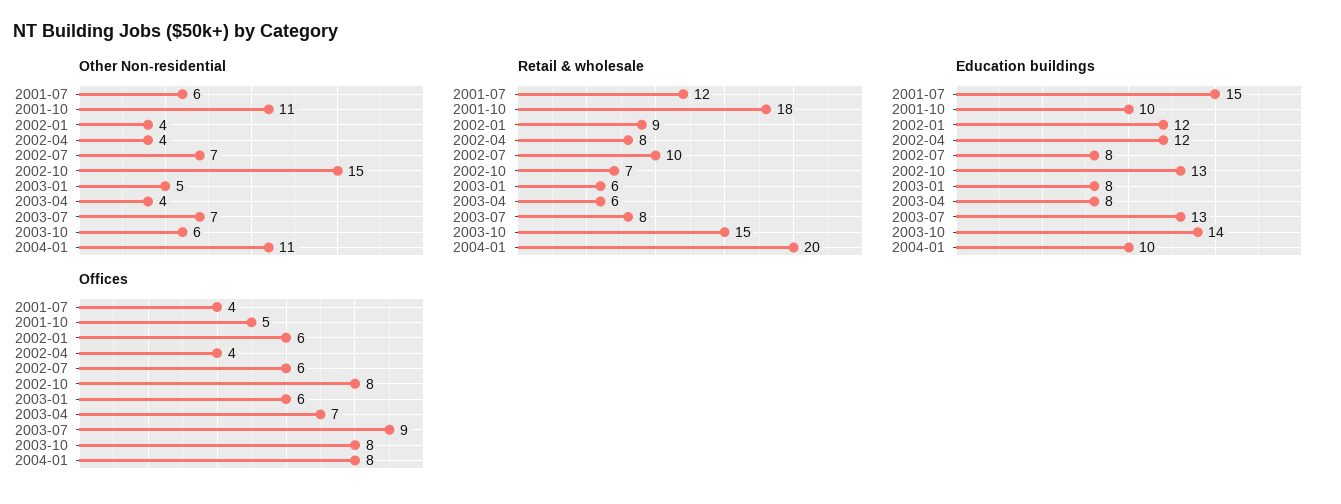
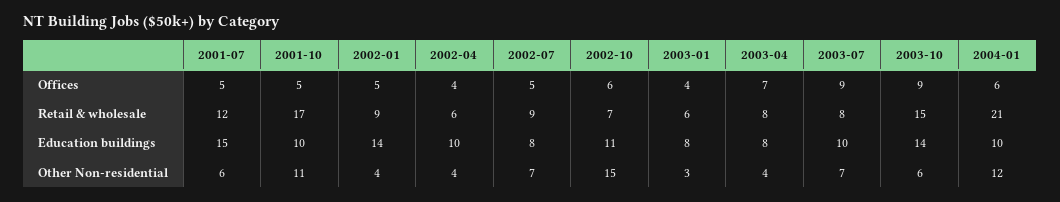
  {
    "Other Non-residential": {
      "2001-07": 6,
      "2001-10": 11,
      "2002-01": 4,
      "2002-04": 4,
      "2002-07": 7,
      "2002-10": 15,
-     "2003-01": 5,
+     "2003-01": 3,
      "2003-04": 4,
      "2003-07": 7,
      "2003-10": 6,
-     "2004-01": 11
+     "2004-01": 12
    },
    "Retail & wholesale": {
      "2001-07": 12,
-     "2001-10": 18,
+     "2001-10": 17,
      "2002-01": 9,
-     "2002-04": 8,
+     "2002-04": 6,
-     "2002-07": 10,
+     "2002-07": 9,
      "2002-10": 7,
      "2003-01": 6,
-     "2003-04": 6,
+     "2003-04": 8,
      "2003-07": 8,
      "2003-10": 15,
-     "2004-01": 20
+     "2004-01": 21
    },
    "Education buildings": {
      "2001-07": 15,
      "2001-10": 10,
-     "2002-01": 12,
+     "2002-01": 14,
-     "2002-04": 12,
+     "2002-04": 10,
      "2002-07": 8,
-     "2002-10": 13,
+     "2002-10": 11,
      "2003-01": 8,
      "2003-04": 8,
-     "2003-07": 13,
+     "2003-07": 10,
      "2003-10": 14,
      "2004-01": 10
    },
    "Offices": {
-     "2001-07": 4,
+     "2001-07": 5,
      "2001-10": 5,
-     "2002-01": 6,
+     "2002-01": 5,
      "2002-04": 4,
-     "2002-07": 6,
+     "2002-07": 5,
-     "2002-10": 8,
+     "2002-10": 6,
-     "2003-01": 6,
+     "2003-01": 4,
      "2003-04": 7,
      "2003-07": 9,
-     "2003-10": 8,
+     "2003-10": 9,
-     "2004-01": 8
+     "2004-01": 6
    }
  }

